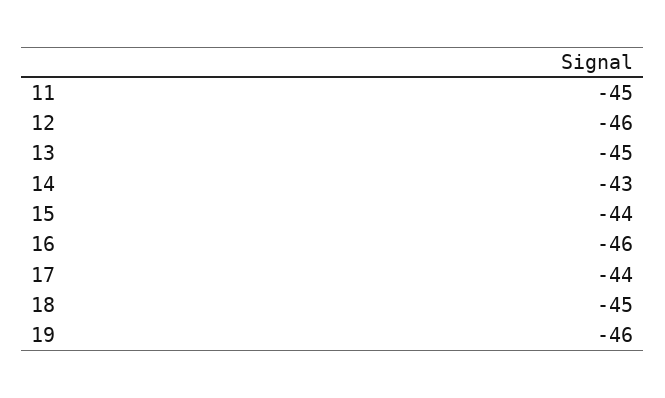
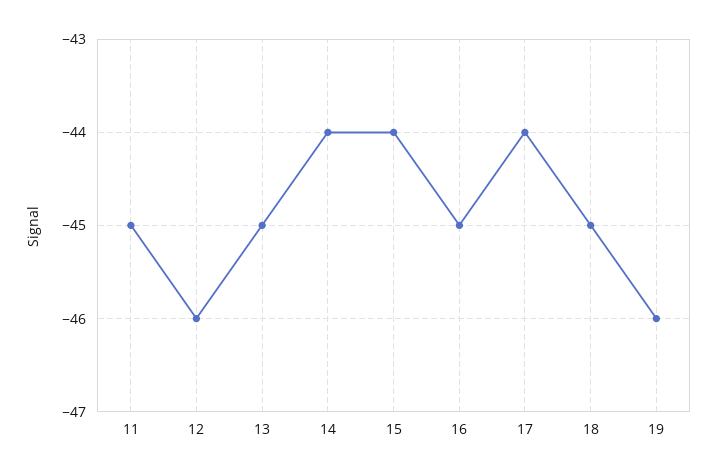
  {
    "11": -45,
    "12": -46,
    "13": -45,
-   "14": -43,
+   "14": -44,
    "15": -44,
-   "16": -46,
+   "16": -45,
    "17": -44,
    "18": -45,
    "19": -46
  }

